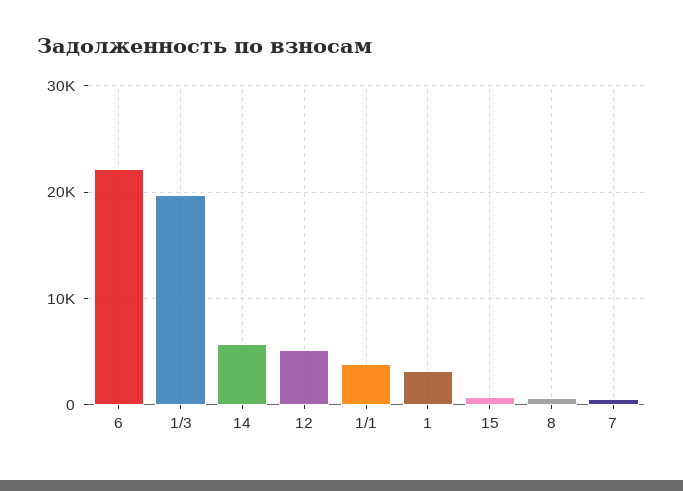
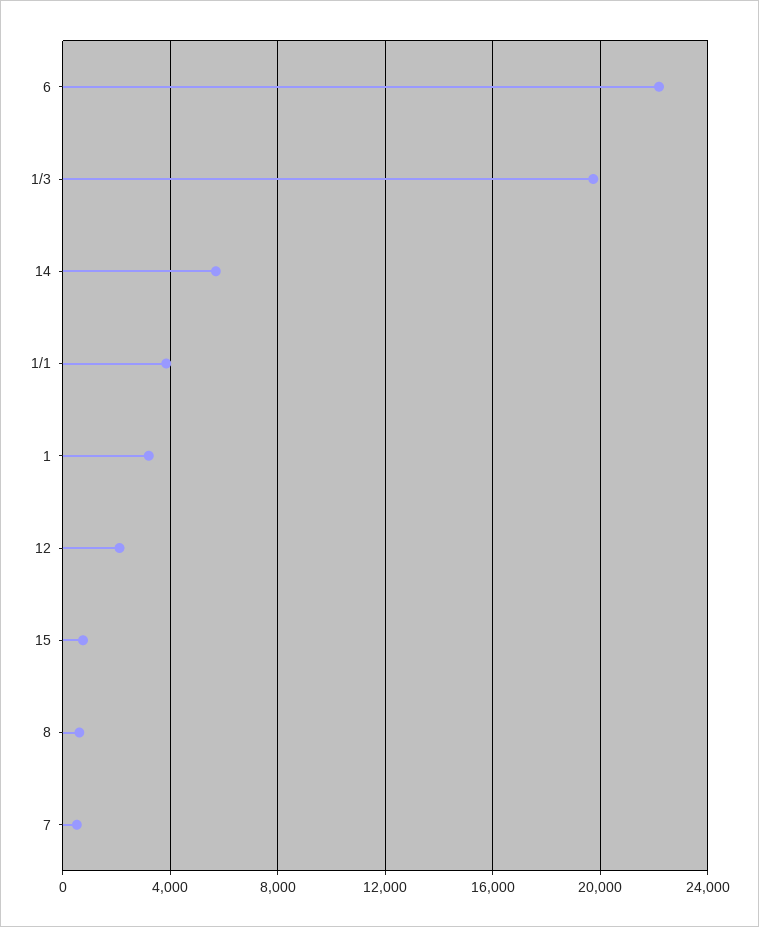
  {
    "6": 22000,
    "1/3": 19500,
    "14": 5500,
-   "12": 5000,
+   "12": 2000,
    "1/1": 4000,
    "1": 3000,
    "15": 500,
    "8": 500,
    "7": 500
  }

